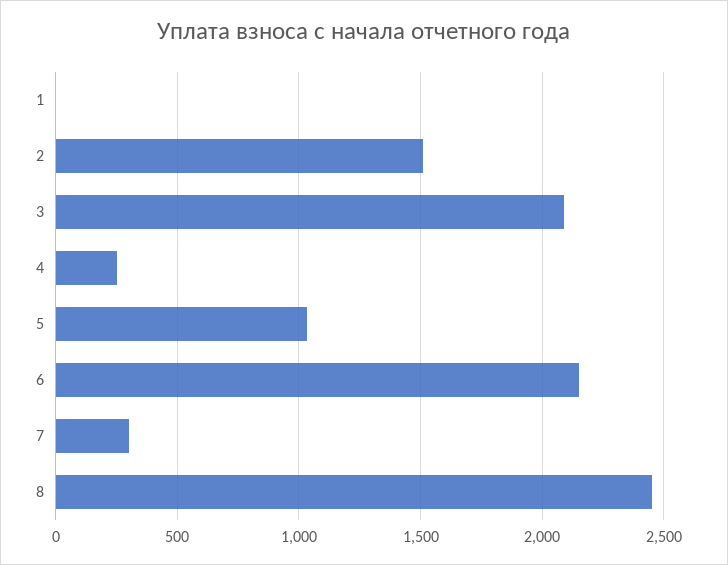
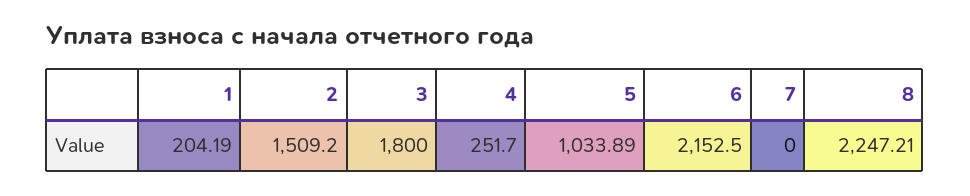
  {
-   "1": 0,
+   "1": 204.19,
    "2": 1509.2,
-   "3": 2100,
+   "3": 1800,
    "4": 251.7,
    "5": 1033.89,
    "6": 2152.5,
-   "7": 300,
+   "7": 0,
-   "8": 2450
+   "8": 2247.21
  }

